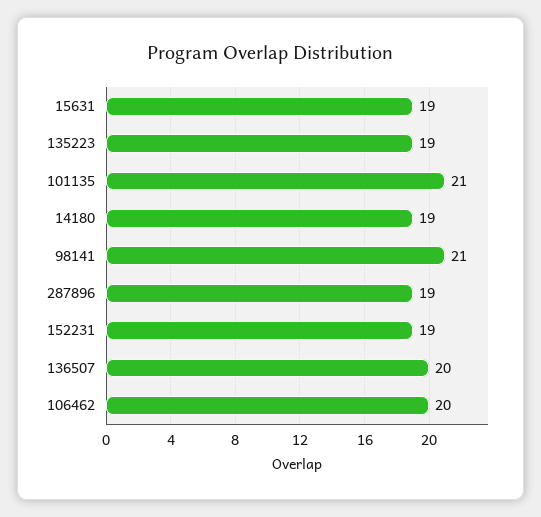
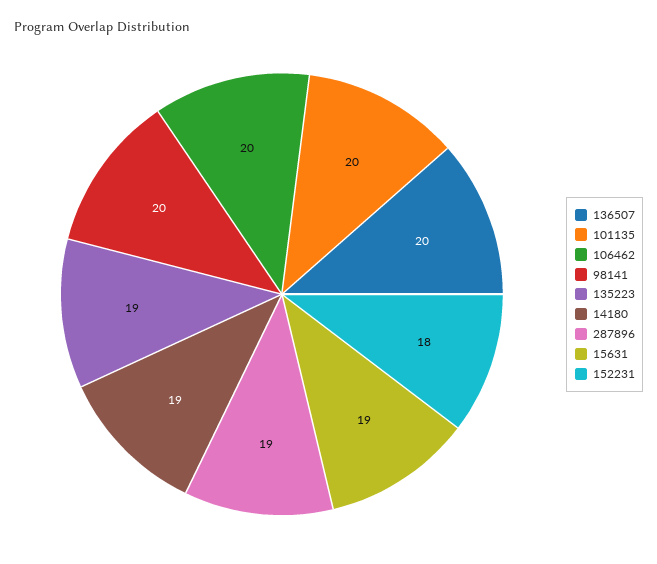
  {
    "15631": 19,
    "135223": 19,
-   "101135": 21,
+   "101135": 20,
    "14180": 19,
-   "98141": 21,
+   "98141": 20,
    "287896": 19,
-   "152231": 19,
+   "152231": 18,
    "136507": 20,
    "106462": 20
  }

